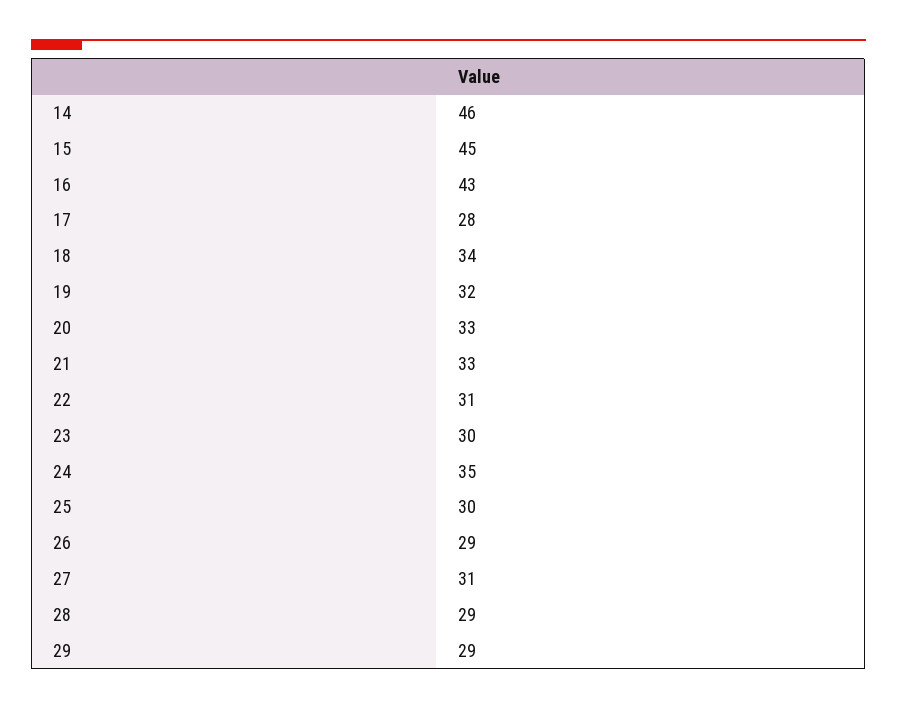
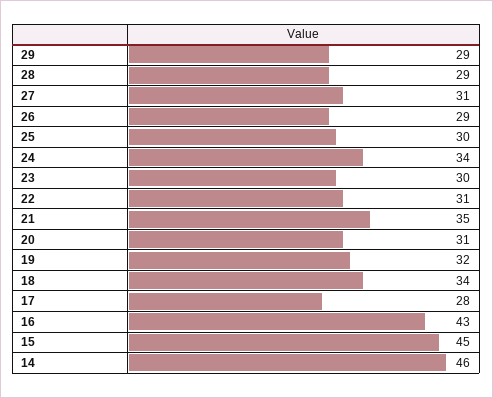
  {
    "14": 46,
    "15": 45,
    "16": 43,
    "17": 28,
    "18": 34,
    "19": 32,
-   "20": 33,
+   "20": 31,
-   "21": 33,
+   "21": 35,
    "22": 31,
    "23": 30,
-   "24": 35,
+   "24": 34,
    "25": 30,
    "26": 29,
    "27": 31,
    "28": 29,
    "29": 29
  }

